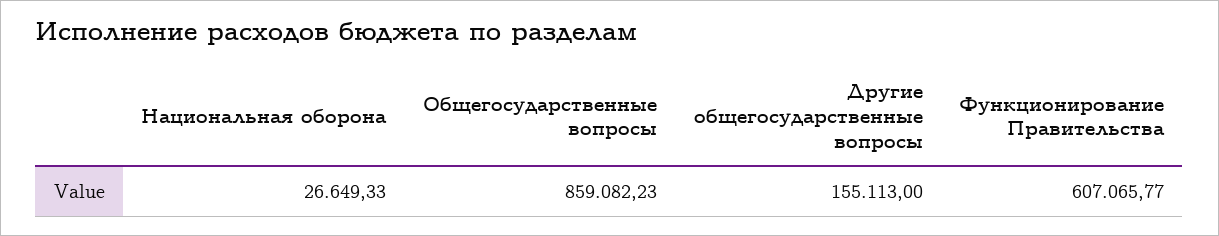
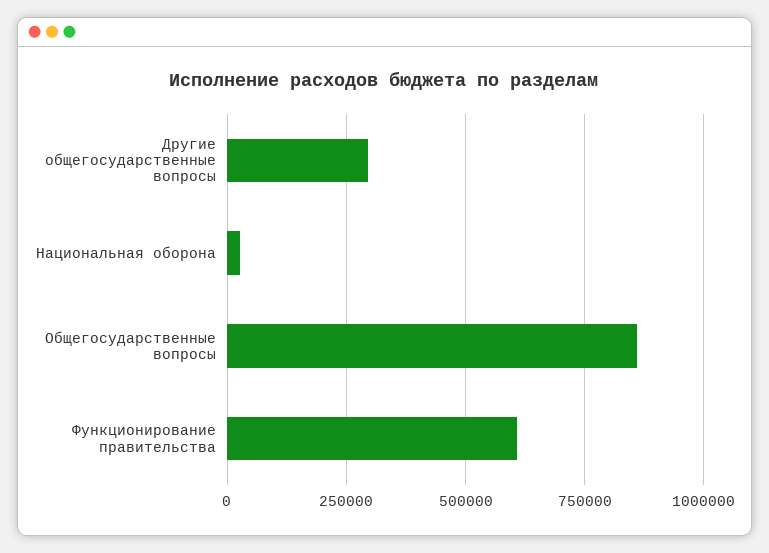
  {
    "Национальная оборона": 26649.33,
    "Общегосударственные вопросы": 859082.23,
-   "Другие общегосударственные вопросы": 155113,
+   "Другие общегосударственные вопросы": 300000,
    "Функционирование Правительства": 607065.77
  }

